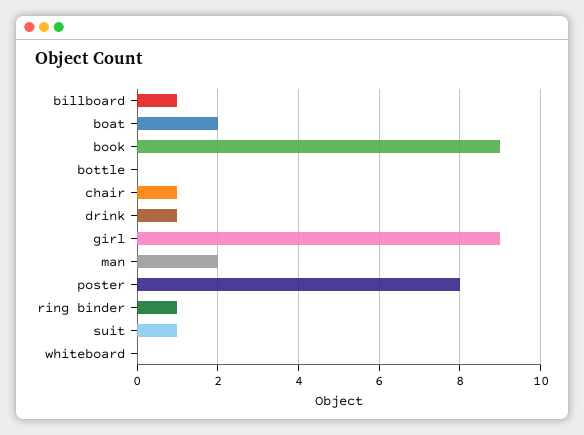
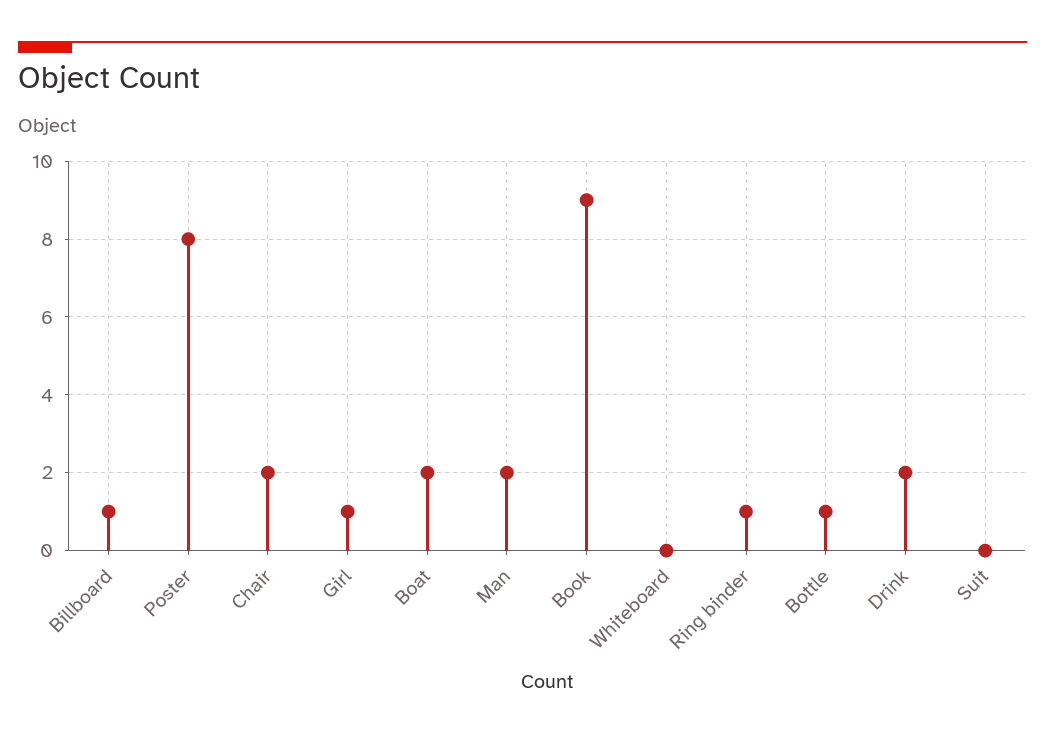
  {
    "billboard": 1,
    "boat": 2,
    "book": 9,
-   "bottle": 0,
+   "bottle": 1,
-   "chair": 1,
+   "chair": 2,
-   "drink": 1,
+   "drink": 2,
-   "girl": 9,
+   "girl": 1,
    "man": 2,
    "poster": 8,
    "ring binder": 1,
-   "suit": 1,
+   "suit": 0,
    "whiteboard": 0
  }

